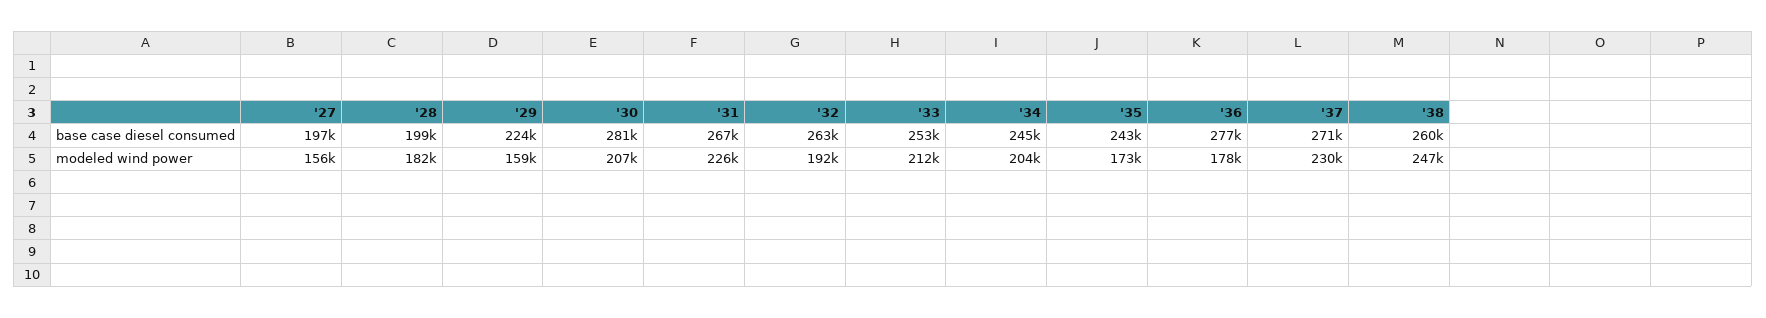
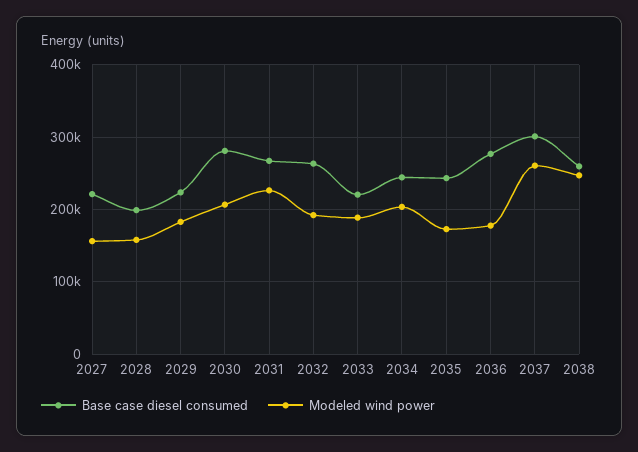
  {
    "base case diesel consumed": {
-     "'27": 197000,
+     "'27": 220000,
      "'28": 199000,
      "'29": 224000,
      "'30": 281000,
      "'31": 267000,
      "'32": 263000,
-     "'33": 253000,
+     "'33": 220000,
      "'34": 245000,
      "'35": 243000,
      "'36": 277000,
-     "'37": 271000,
+     "'37": 300000,
      "'38": 260000
    },
    "modeled wind power": {
      "'27": 156000,
-     "'28": 182000,
+     "'28": 160000,
-     "'29": 159000,
+     "'29": 180000,
      "'30": 207000,
      "'31": 226000,
      "'32": 192000,
-     "'33": 212000,
+     "'33": 190000,
      "'34": 204000,
      "'35": 173000,
      "'36": 178000,
-     "'37": 230000,
+     "'37": 260000,
      "'38": 247000
    }
  }

